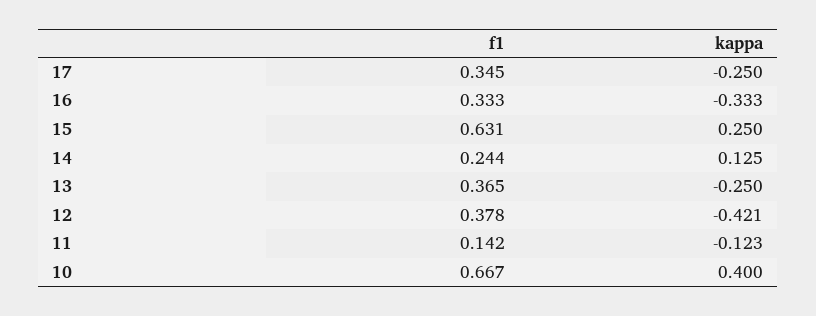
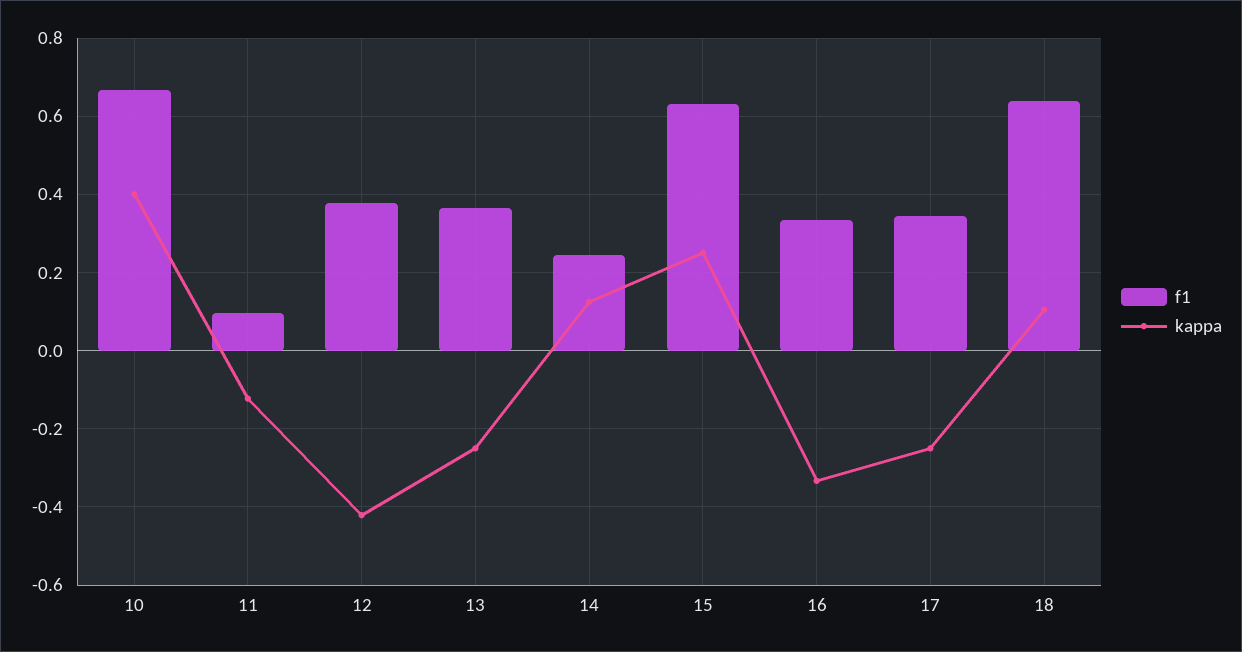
  {
    "f1": {
      "17": 0.345,
      "16": 0.333,
      "15": 0.631,
      "14": 0.244,
      "13": 0.365,
      "12": 0.378,
-     "11": 0.142,
+     "11": 0.1,
-     "10": 0.667
+     "10": 0.667,
+     "18": 0.64
    },
    "kappa": {
      "17": -0.25,
      "16": -0.333,
      "15": 0.25,
      "14": 0.125,
      "13": -0.25,
      "12": -0.421,
      "11": -0.123,
-     "10": 0.4
+     "10": 0.4,
+     "18": 0.1
    }
  }

